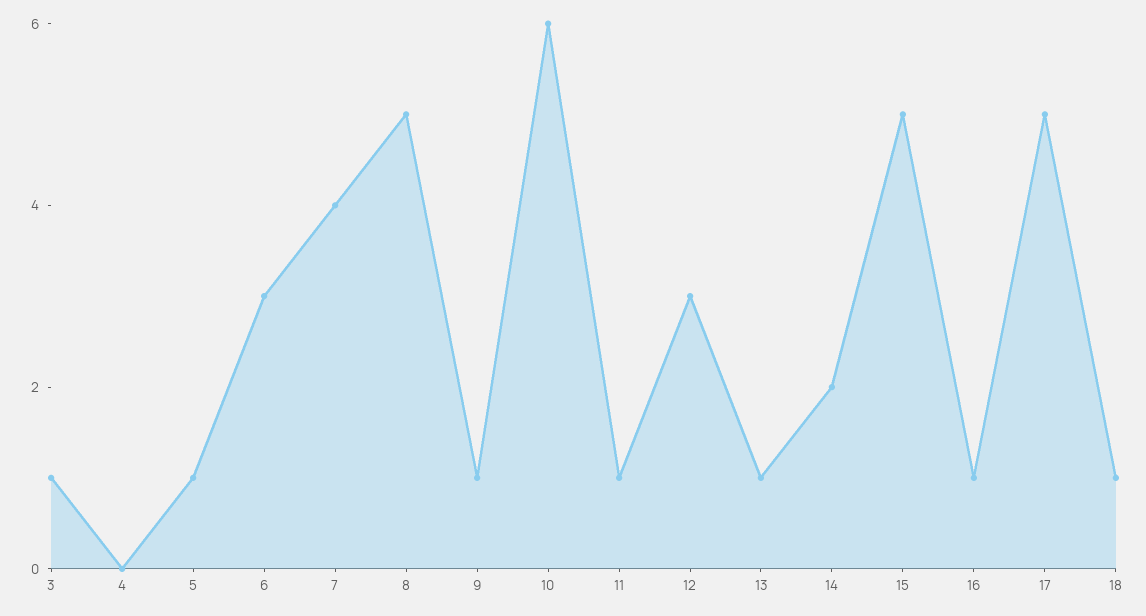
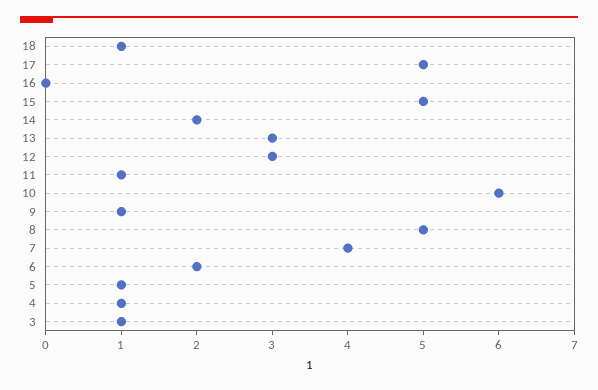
  {
    "3": 1,
-   "4": 0,
+   "4": 1,
    "5": 1,
-   "6": 3,
+   "6": 2,
    "7": 4,
    "8": 5,
    "9": 1,
    "10": 6,
    "11": 1,
    "12": 3,
-   "13": 1,
+   "13": 3,
    "14": 2,
    "15": 5,
-   "16": 1,
+   "16": 0,
    "17": 5,
    "18": 1
  }

